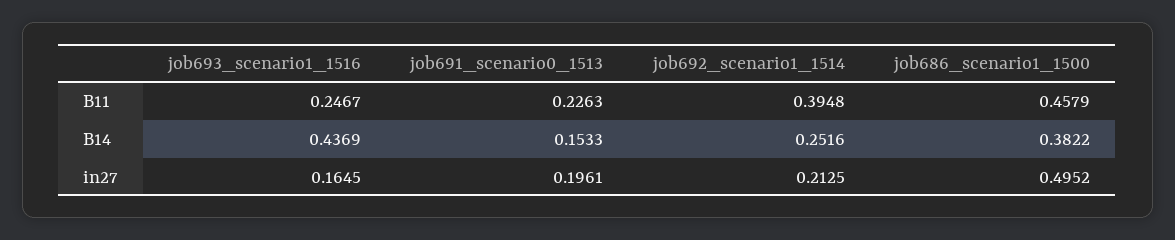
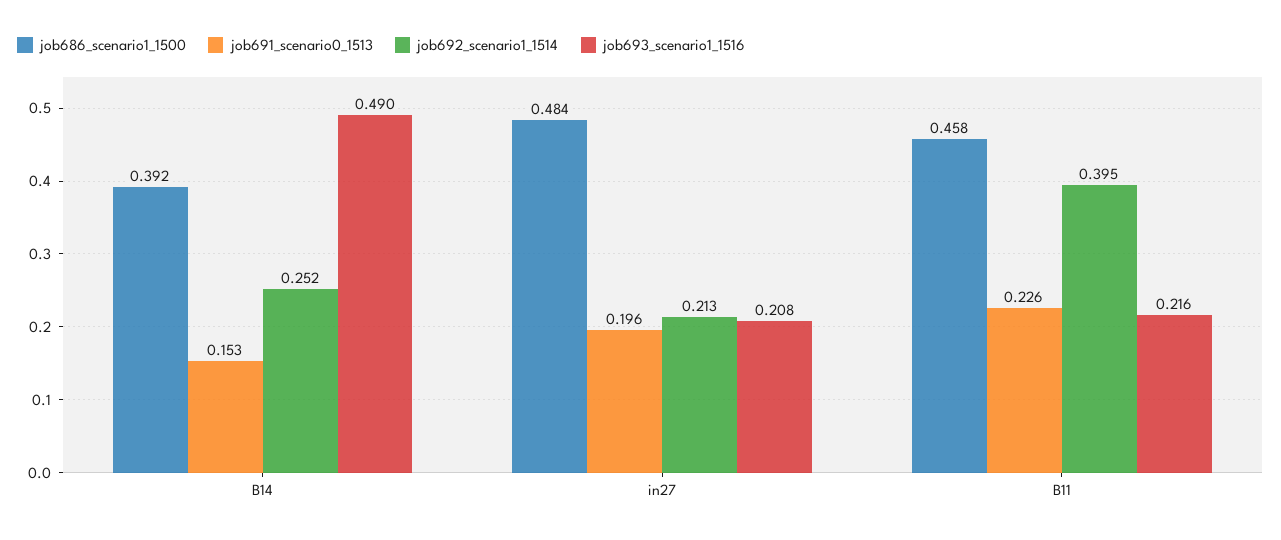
  {
    "job693_scenario1_1516": {
-     "B11": 0.2467,
+     "B11": 0.216,
-     "B14": 0.4369,
+     "B14": 0.49,
-     "in27": 0.1645
+     "in27": 0.208
    },
    "job691_scenario0_1513": {
      "B11": 0.2263,
      "B14": 0.1533,
      "in27": 0.1961
    },
    "job692_scenario1_1514": {
      "B11": 0.3948,
      "B14": 0.2516,
      "in27": 0.2125
    },
    "job686_scenario1_1500": {
      "B11": 0.4579,
-     "B14": 0.3822,
+     "B14": 0.392,
-     "in27": 0.4952
+     "in27": 0.484
    }
  }

